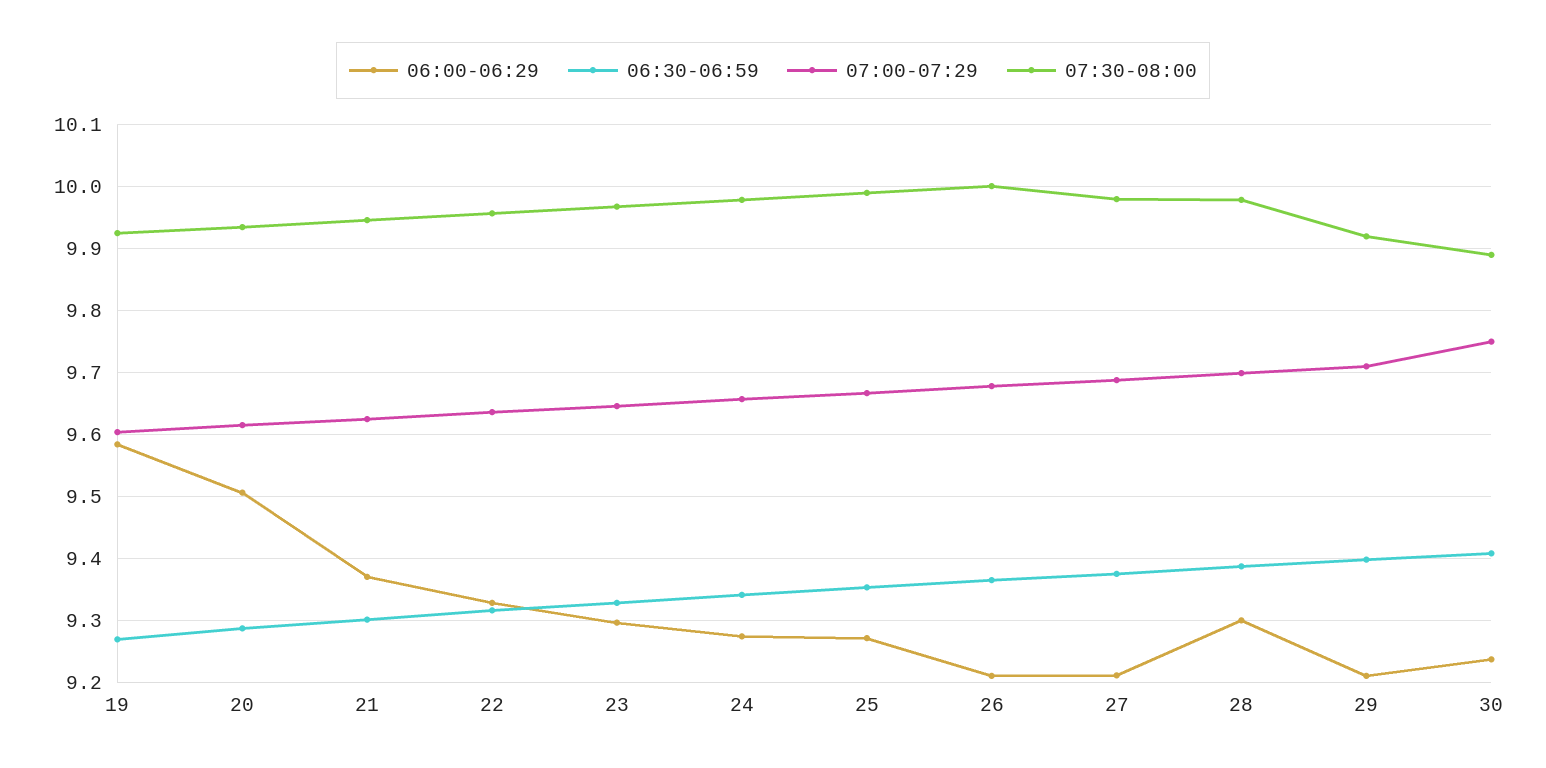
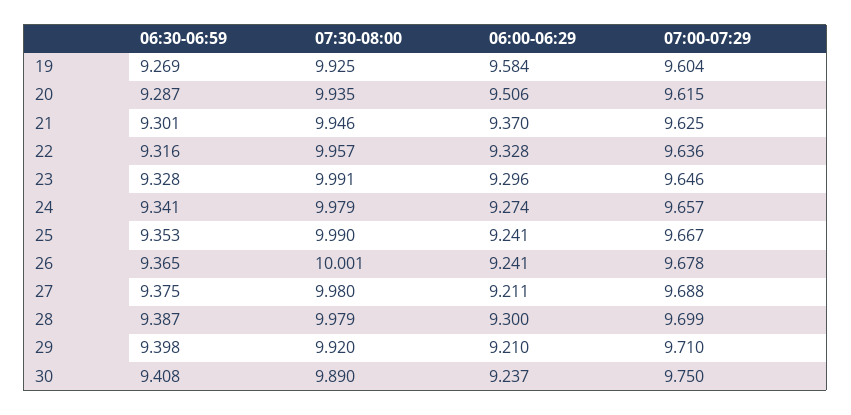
  {
    "06:00-06:29": {
      "19": 9.584,
      "20": 9.506,
      "21": 9.37,
      "22": 9.328,
      "23": 9.296,
      "24": 9.274,
-     "25": 9.27,
+     "25": 9.241,
-     "26": 9.21,
+     "26": 9.241,
      "27": 9.211,
      "28": 9.3,
      "29": 9.21,
      "30": 9.237
    },
    "06:30-06:59": {
      "19": 9.269,
      "20": 9.287,
      "21": 9.301,
      "22": 9.316,
      "23": 9.328,
      "24": 9.341,
      "25": 9.353,
      "26": 9.365,
      "27": 9.375,
      "28": 9.387,
      "29": 9.398,
      "30": 9.408
    },
    "07:00-07:29": {
      "19": 9.604,
      "20": 9.615,
      "21": 9.625,
      "22": 9.636,
      "23": 9.646,
      "24": 9.657,
      "25": 9.667,
      "26": 9.678,
      "27": 9.688,
      "28": 9.699,
      "29": 9.71,
      "30": 9.75
    },
    "07:30-08:00": {
      "19": 9.925,
      "20": 9.935,
      "21": 9.946,
      "22": 9.957,
-     "23": 9.97,
+     "23": 9.991,
      "24": 9.979,
      "25": 9.99,
      "26": 10.001,
      "27": 9.98,
      "28": 9.979,
      "29": 9.92,
      "30": 9.89
    }
  }

